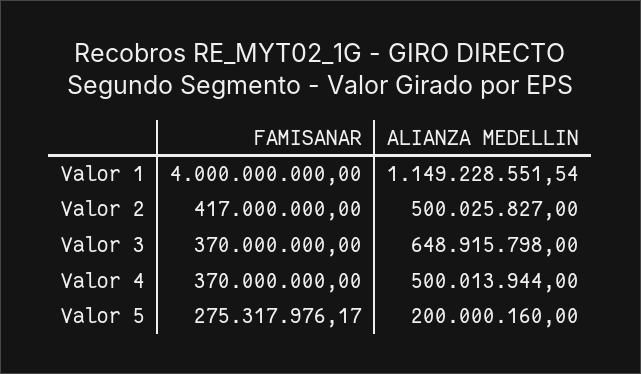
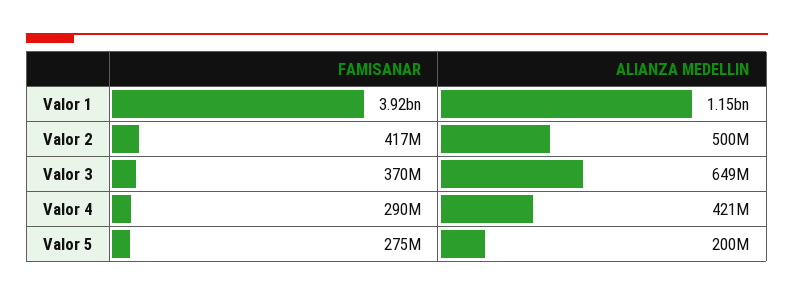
  {
    "FAMISANAR": {
-     "Valor 1": 4000000000,
+     "Valor 1": 3920000000,
      "Valor 2": 417000000,
      "Valor 3": 370000000,
-     "Valor 4": 370000000,
+     "Valor 4": 290000000,
      "Valor 5": 275317976.17
    },
    "ALIANZA MEDELLIN": {
      "Valor 1": 1149228551.54,
      "Valor 2": 500025827,
      "Valor 3": 648915798,
-     "Valor 4": 500013944,
+     "Valor 4": 421000000,
      "Valor 5": 200000160
    }
  }

